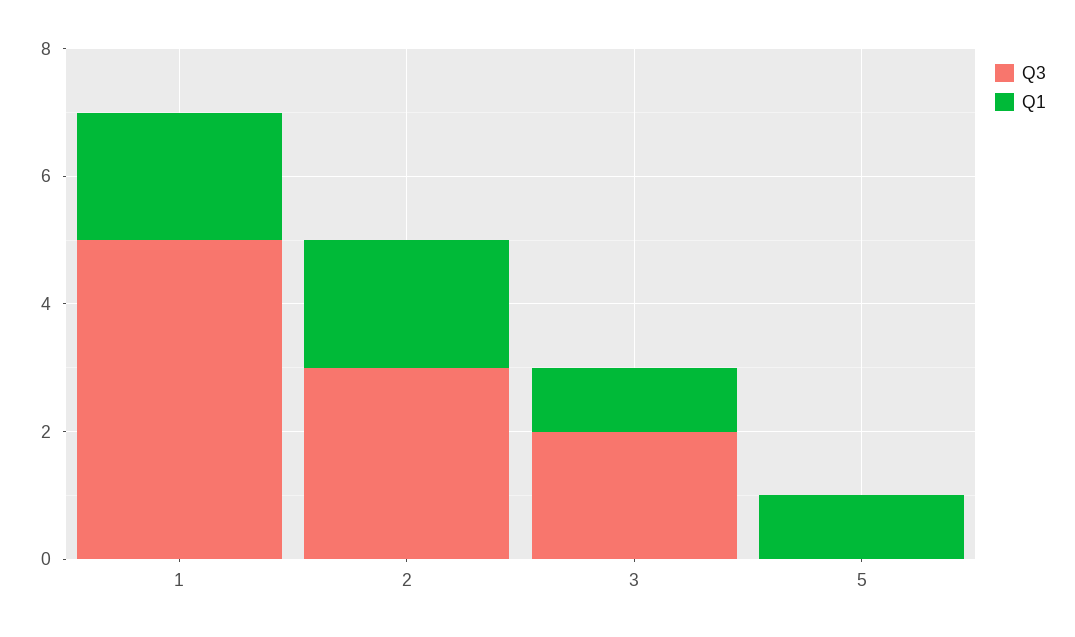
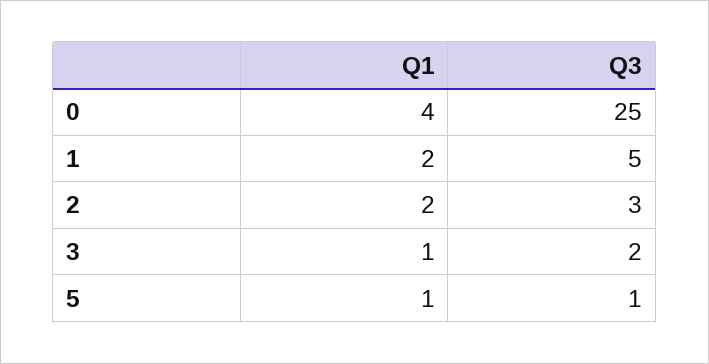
  {
    "Q3": {
      "1": 5,
      "2": 3,
      "3": 2,
-     "5": 0
+     "5": 1,
+     "0": 25
    },
    "Q1": {
      "1": 2,
      "2": 2,
      "3": 1,
-     "5": 1
+     "5": 1,
+     "0": 4
    }
  }

